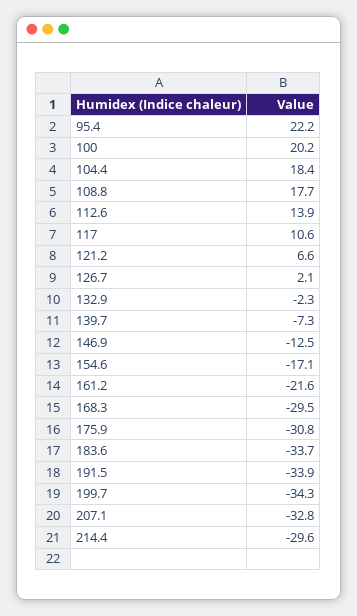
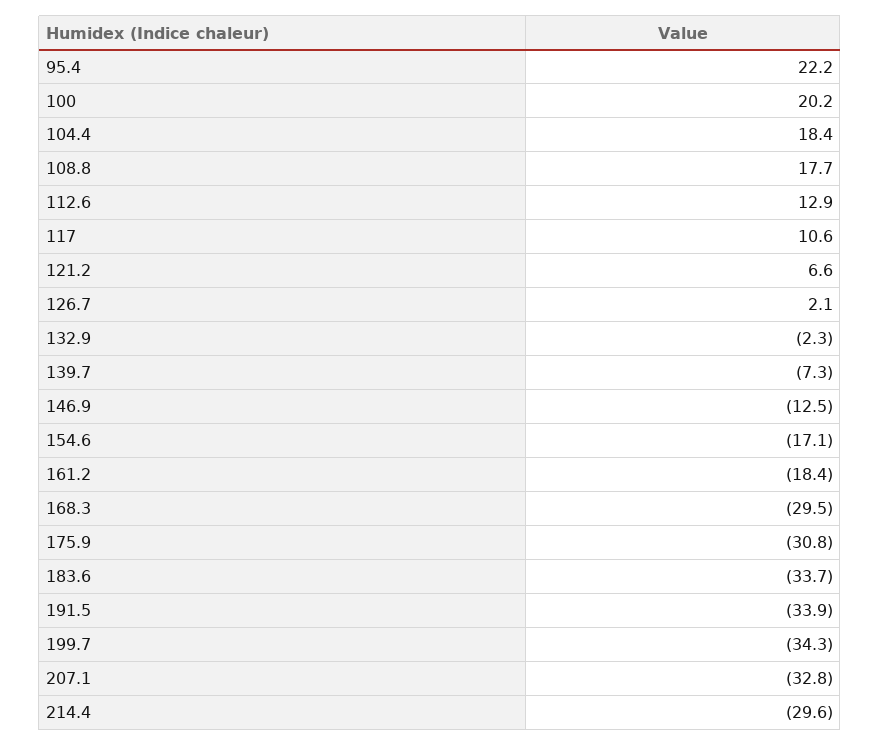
  {
    "95.4": 22.2,
    "100": 20.2,
    "104.4": 18.4,
    "108.8": 17.7,
-   "112.6": 13.9,
+   "112.6": 12.9,
    "117": 10.6,
    "121.2": 6.6,
    "126.7": 2.1,
    "132.9": -2.3,
    "139.7": -7.3,
    "146.9": -12.5,
    "154.6": -17.1,
-   "161.2": -21.6,
+   "161.2": -18.4,
    "168.3": -29.5,
    "175.9": -30.8,
    "183.6": -33.7,
    "191.5": -33.9,
    "199.7": -34.3,
    "207.1": -32.8,
    "214.4": -29.6
  }

